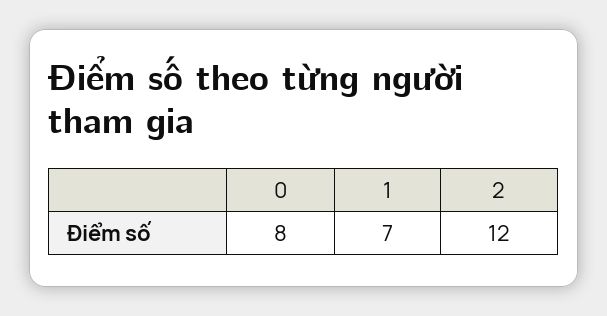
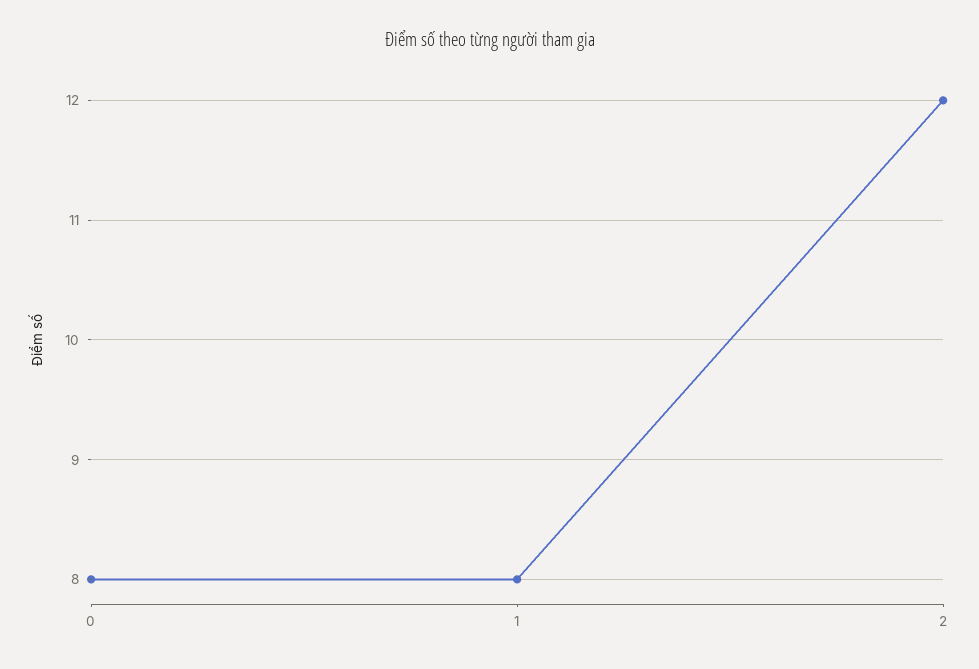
  {
    "0": 8,
-   "1": 7,
+   "1": 8,
    "2": 12
  }

